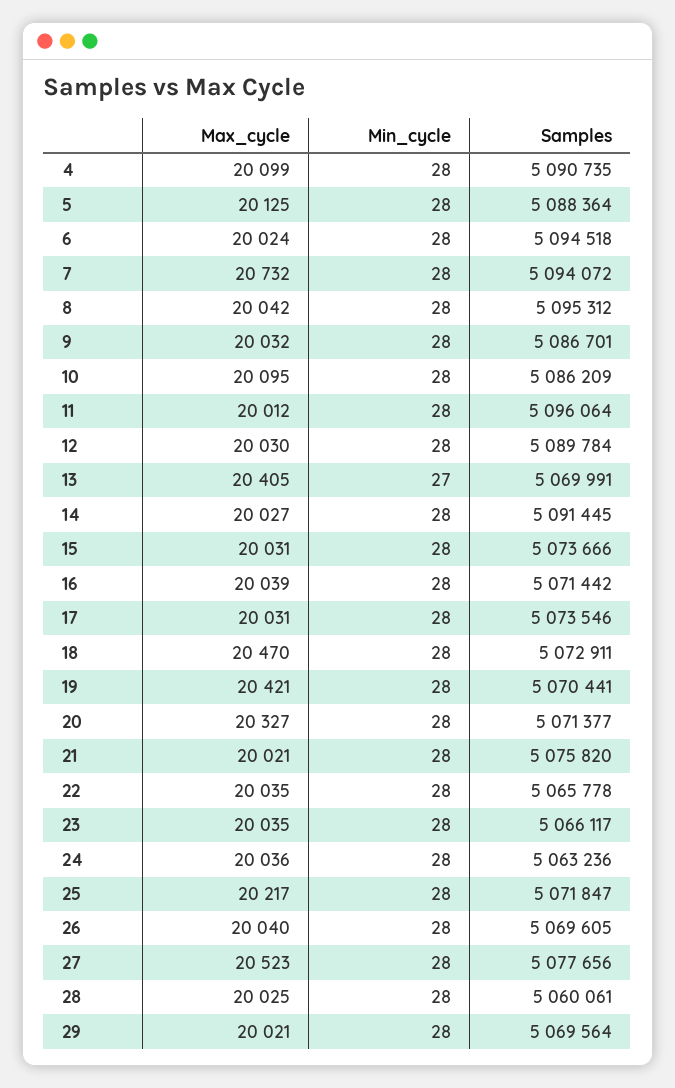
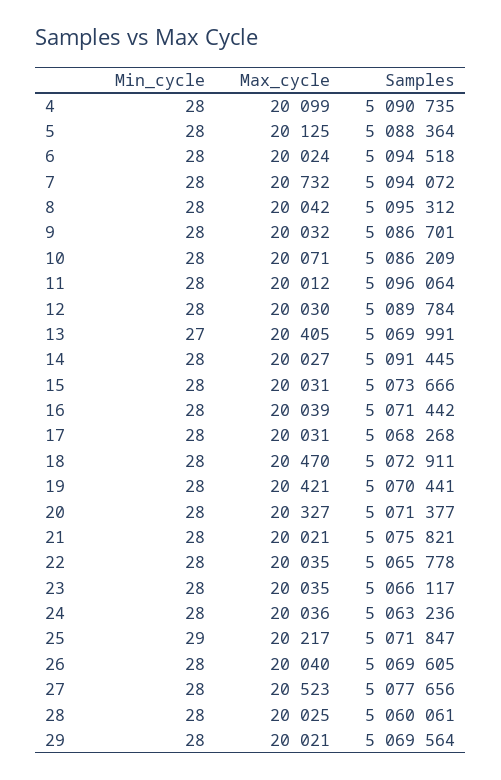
  {
    "Max_cycle": {
      "4": 20099,
      "5": 20125,
      "6": 20024,
      "7": 20732,
      "8": 20042,
      "9": 20032,
-     "10": 20095,
+     "10": 20071,
      "11": 20012,
      "12": 20030,
      "13": 20405,
      "14": 20027,
      "15": 20031,
      "16": 20039,
      "17": 20031,
      "18": 20470,
      "19": 20421,
      "20": 20327,
      "21": 20021,
      "22": 20035,
      "23": 20035,
      "24": 20036,
      "25": 20217,
      "26": 20040,
      "27": 20523,
      "28": 20025,
      "29": 20021
    },
    "Min_cycle": {
      "4": 28,
      "5": 28,
      "6": 28,
      "7": 28,
      "8": 28,
      "9": 28,
      "10": 28,
      "11": 28,
      "12": 28,
      "13": 27,
      "14": 28,
      "15": 28,
      "16": 28,
      "17": 28,
      "18": 28,
      "19": 28,
      "20": 28,
      "21": 28,
      "22": 28,
      "23": 28,
      "24": 28,
-     "25": 28,
+     "25": 29,
      "26": 28,
      "27": 28,
      "28": 28,
      "29": 28
    },
    "Samples": {
      "4": 5090735,
      "5": 5088364,
      "6": 5094518,
      "7": 5094072,
      "8": 5095312,
      "9": 5086701,
      "10": 5086209,
      "11": 5096064,
      "12": 5089784,
      "13": 5069991,
      "14": 5091445,
      "15": 5073666,
      "16": 5071442,
-     "17": 5073546,
+     "17": 5068268,
      "18": 5072911,
      "19": 5070441,
      "20": 5071377,
-     "21": 5075820,
+     "21": 5075821,
      "22": 5065778,
      "23": 5066117,
      "24": 5063236,
      "25": 5071847,
      "26": 5069605,
      "27": 5077656,
      "28": 5060061,
      "29": 5069564
    }
  }

